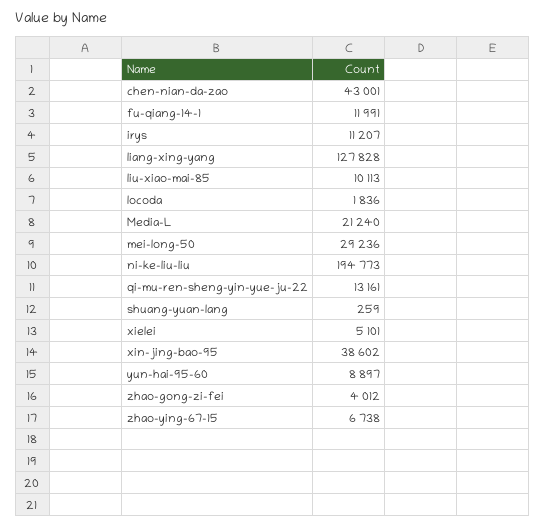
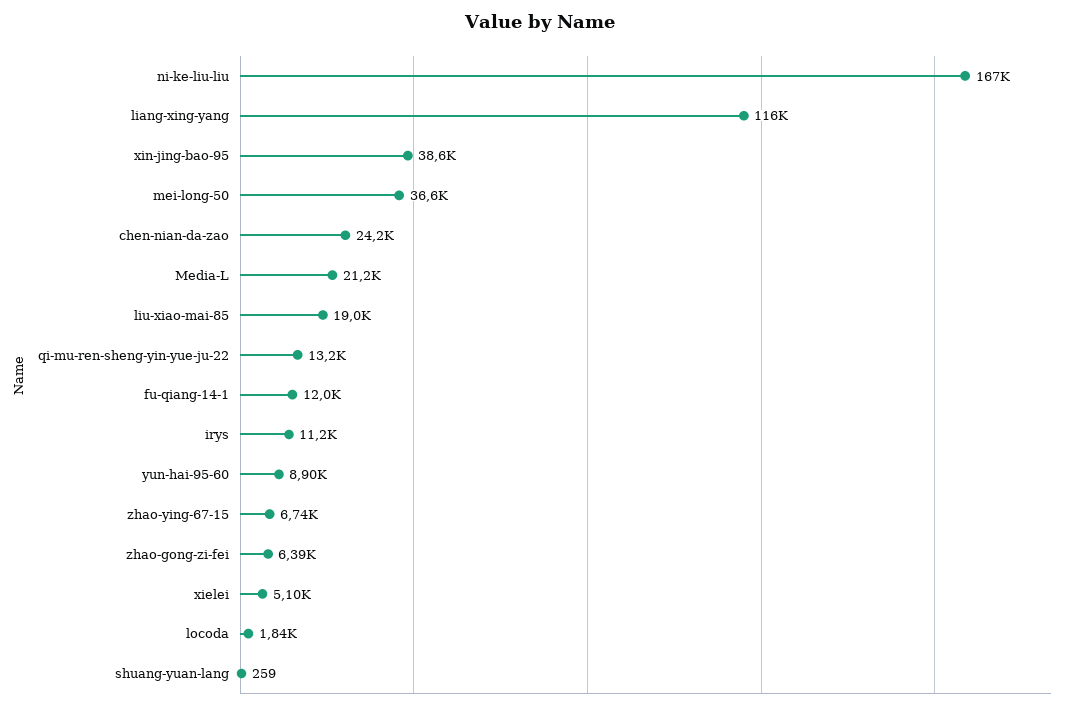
  {
-   "chen-nian-da-zao": 43001,
+   "chen-nian-da-zao": 24200,
    "fu-qiang-14-1": 11991,
    "irys": 11207,
-   "liang-xing-yang": 127828,
+   "liang-xing-yang": 116000,
-   "liu-xiao-mai-85": 10113,
+   "liu-xiao-mai-85": 19000,
    "locoda": 1836,
    "Media-L": 21240,
-   "mei-long-50": 29236,
+   "mei-long-50": 36600,
-   "ni-ke-liu-liu": 194773,
+   "ni-ke-liu-liu": 167000,
    "qi-mu-ren-sheng-yin-yue-ju-22": 13161,
    "shuang-yuan-lang": 259,
    "xielei": 5101,
    "xin-jing-bao-95": 38602,
    "yun-hai-95-60": 8897,
-   "zhao-gong-zi-fei": 4012,
+   "zhao-gong-zi-fei": 6390,
    "zhao-ying-67-15": 6738
  }

